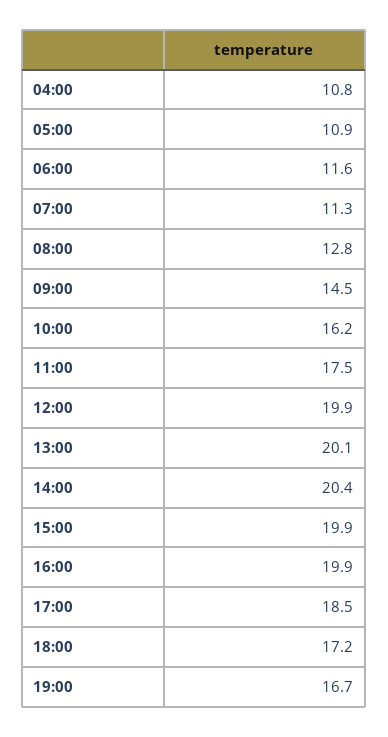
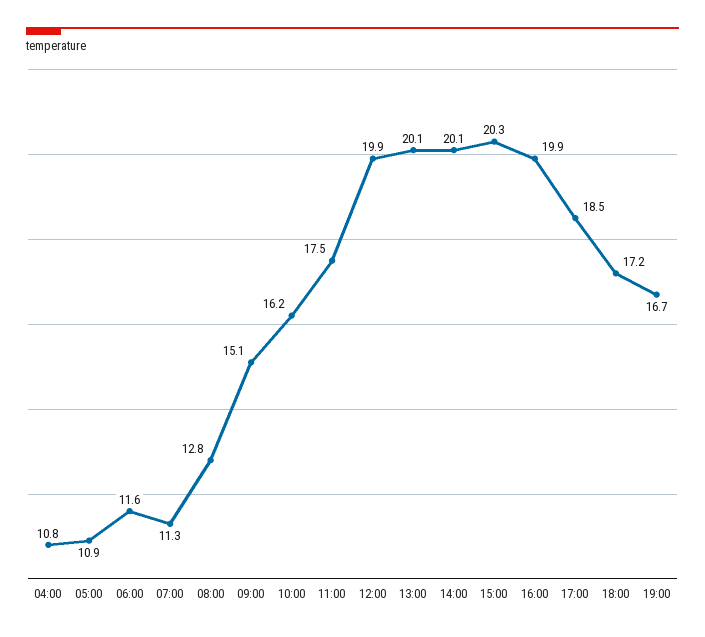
  {
    "04:00": 10.8,
    "05:00": 10.9,
    "06:00": 11.6,
    "07:00": 11.3,
    "08:00": 12.8,
-   "09:00": 14.5,
+   "09:00": 15.1,
    "10:00": 16.2,
    "11:00": 17.5,
    "12:00": 19.9,
    "13:00": 20.1,
-   "14:00": 20.4,
+   "14:00": 20.1,
-   "15:00": 19.9,
+   "15:00": 20.3,
    "16:00": 19.9,
    "17:00": 18.5,
    "18:00": 17.2,
    "19:00": 16.7
  }

